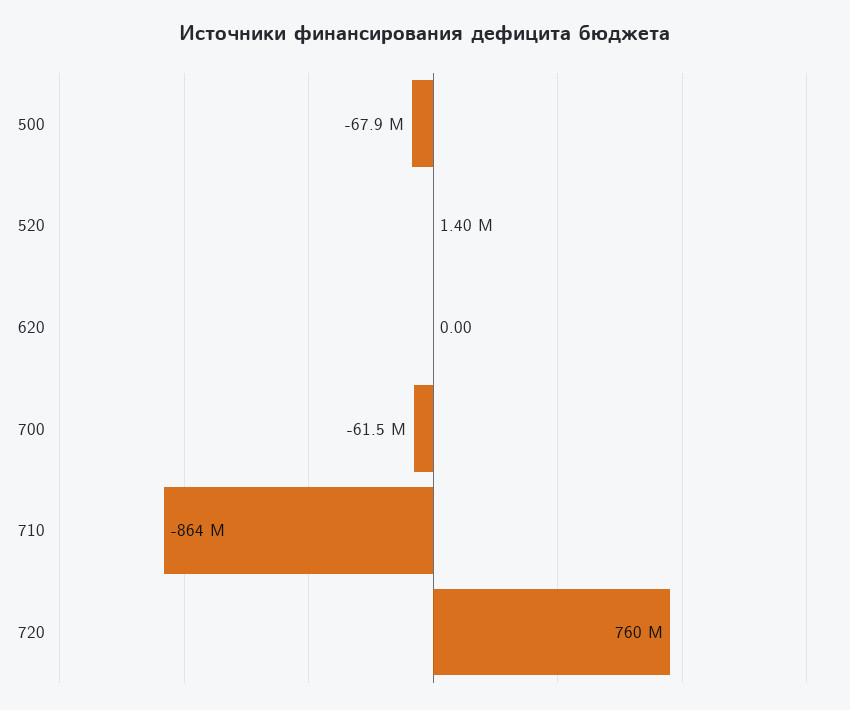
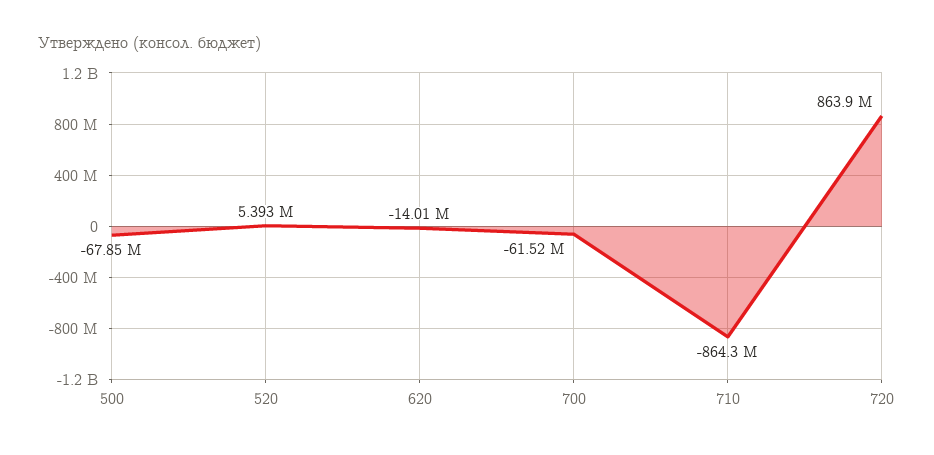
  {
    "500": -67850000,
-   "520": 1400000,
+   "520": 5393000,
-   "620": 0,
+   "620": -14010000,
    "700": -61520000,
    "710": -864300000,
-   "720": 760000000
+   "720": 863900000
  }

